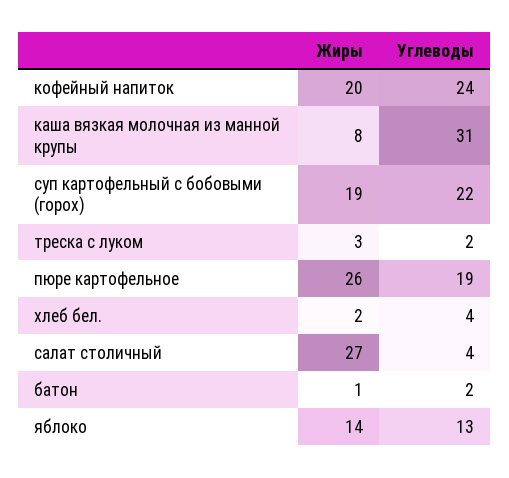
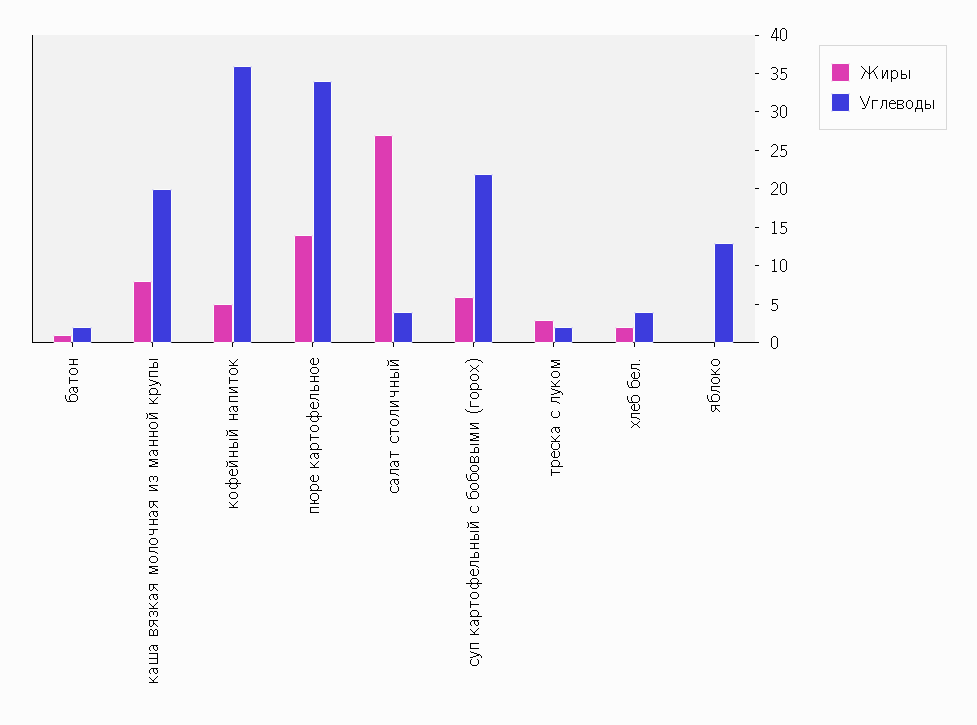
  {
    "Жиры": {
-     "кофейный напиток": 20,
+     "кофейный напиток": 5,
      "каша вязкая молочная из манной крупы": 8,
-     "суп картофельный с бобовыми (горох)": 19,
+     "суп картофельный с бобовыми (горох)": 5,
      "треска с луком": 3,
-     "пюре картофельное": 26,
+     "пюре картофельное": 15,
      "хлеб бел.": 2,
      "салат столичный": 27,
      "батон": 1,
-     "яблоко": 14
+     "яблоко": 0
    },
    "Углеводы": {
-     "кофейный напиток": 24,
+     "кофейный напиток": 35,
-     "каша вязкая молочная из манной крупы": 31,
+     "каша вязкая молочная из манной крупы": 20,
      "суп картофельный с бобовыми (горох)": 22,
      "треска с луком": 2,
-     "пюре картофельное": 19,
+     "пюре картофельное": 35,
      "хлеб бел.": 4,
      "салат столичный": 4,
      "батон": 2,
      "яблоко": 13
    }
  }

